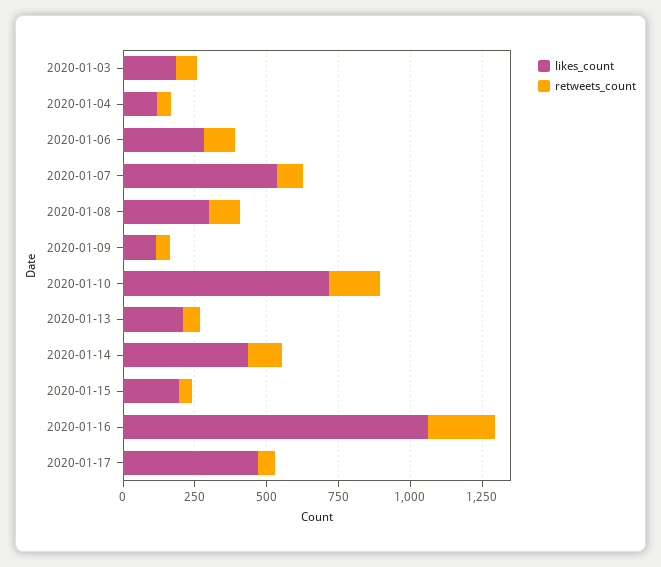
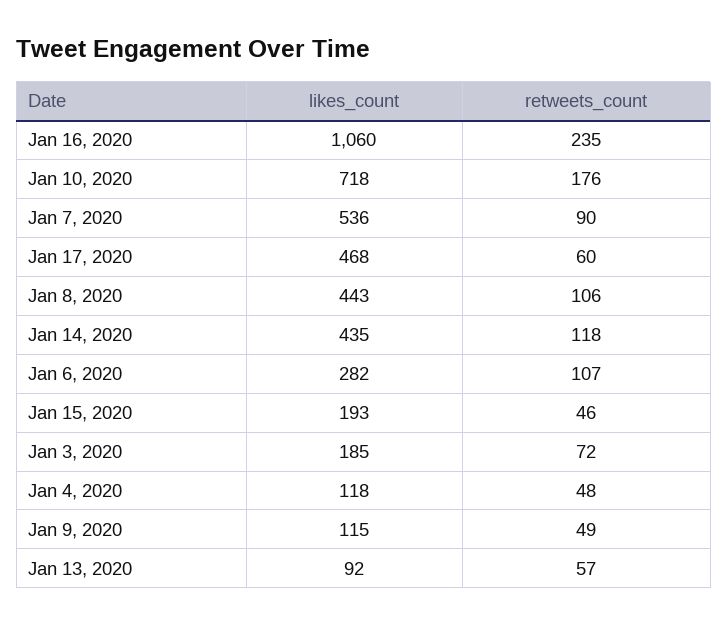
  {
    "likes_count": {
      "2020-01-03": 185,
      "2020-01-04": 118,
      "2020-01-06": 282,
      "2020-01-07": 536,
-     "2020-01-08": 300,
+     "2020-01-08": 443,
      "2020-01-09": 115,
      "2020-01-10": 718,
-     "2020-01-13": 200,
+     "2020-01-13": 92,
      "2020-01-14": 435,
      "2020-01-15": 193,
      "2020-01-16": 1060,
      "2020-01-17": 468
    },
    "retweets_count": {
      "2020-01-03": 72,
      "2020-01-04": 48,
      "2020-01-06": 107,
      "2020-01-07": 90,
      "2020-01-08": 106,
      "2020-01-09": 49,
      "2020-01-10": 176,
      "2020-01-13": 57,
      "2020-01-14": 118,
      "2020-01-15": 46,
      "2020-01-16": 235,
      "2020-01-17": 60
    }
  }

